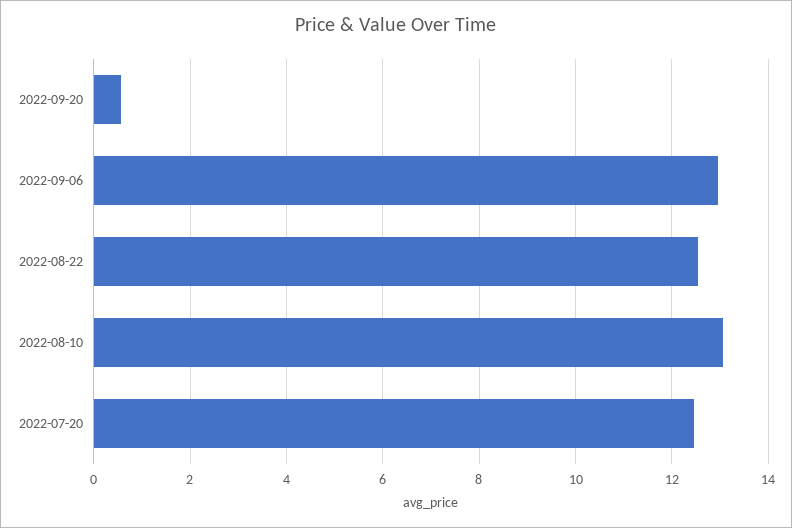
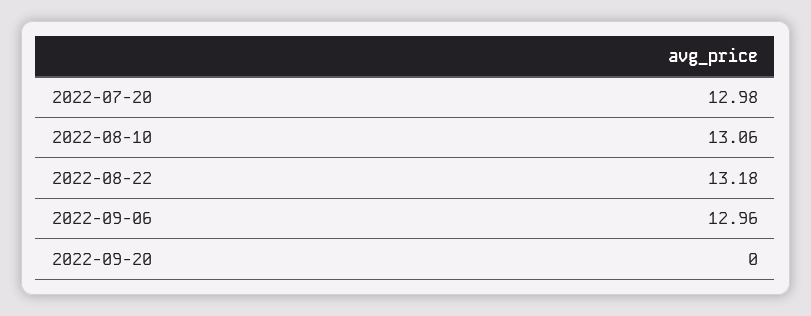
  {
-   "2022-09-20": 0.6,
+   "2022-09-20": 0,
    "2022-09-06": 12.96,
-   "2022-08-22": 12.6,
+   "2022-08-22": 13.18,
    "2022-08-10": 13.06,
-   "2022-07-20": 12.4
+   "2022-07-20": 12.98
  }

